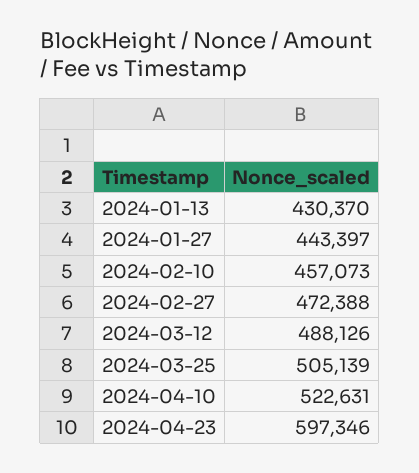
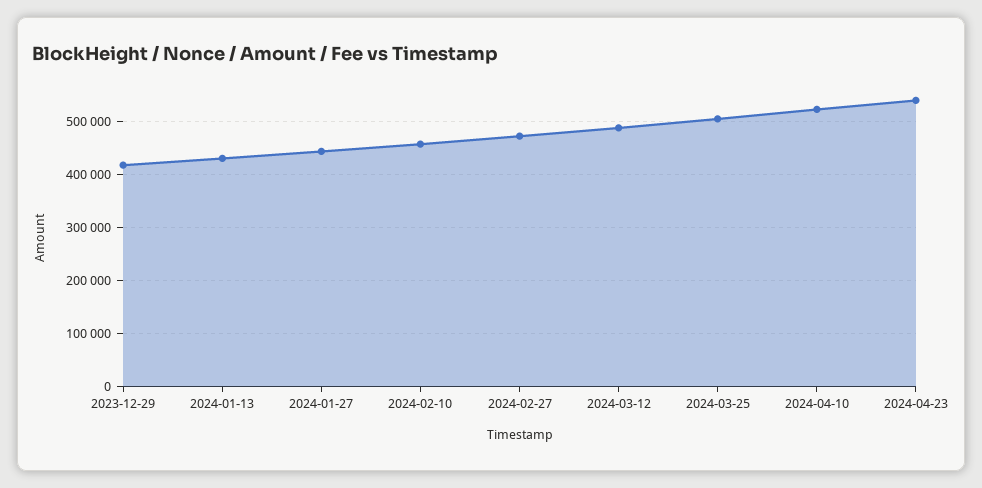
  {
    "2024-01-13": 430370,
    "2024-01-27": 443397,
    "2024-02-10": 457073,
    "2024-02-27": 472388,
    "2024-03-12": 488126,
    "2024-03-25": 505139,
    "2024-04-10": 522631,
-   "2024-04-23": 597346
+   "2024-04-23": 540000,
+   "2023-12-29": 420000
  }

